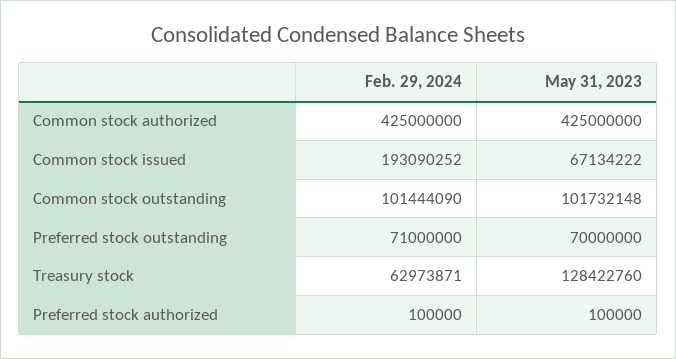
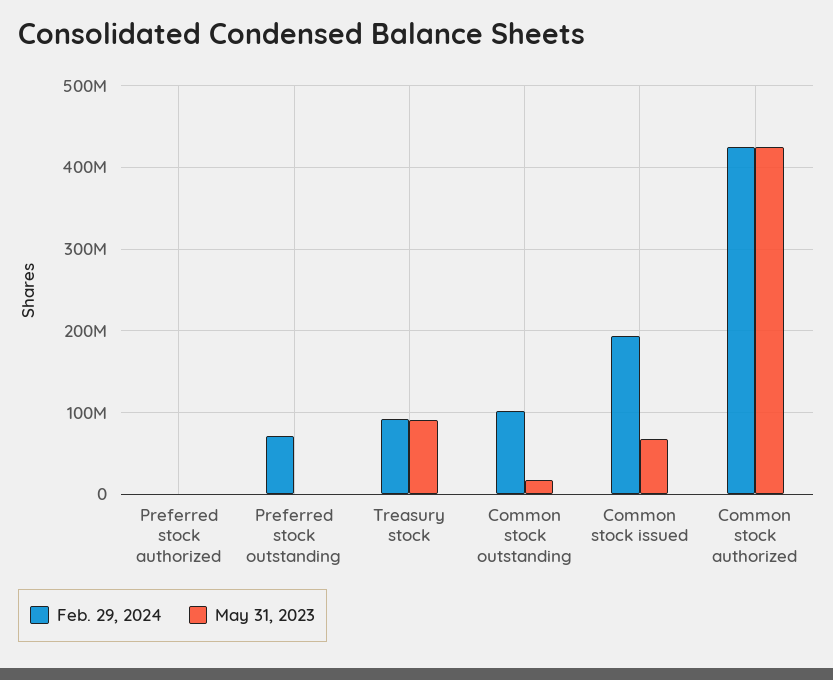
  {
    "Feb. 29, 2024": {
      "Common stock authorized": 425000000,
      "Common stock issued": 193090252,
      "Common stock outstanding": 101444090,
      "Preferred stock outstanding": 71000000,
-     "Treasury stock": 62973871,
+     "Treasury stock": 90000000,
      "Preferred stock authorized": 100000
    },
    "May 31, 2023": {
      "Common stock authorized": 425000000,
      "Common stock issued": 67134222,
-     "Common stock outstanding": 101732148,
+     "Common stock outstanding": 20000000,
-     "Preferred stock outstanding": 70000000,
+     "Preferred stock outstanding": 0,
-     "Treasury stock": 128422760,
+     "Treasury stock": 90000000,
      "Preferred stock authorized": 100000
    }
  }

